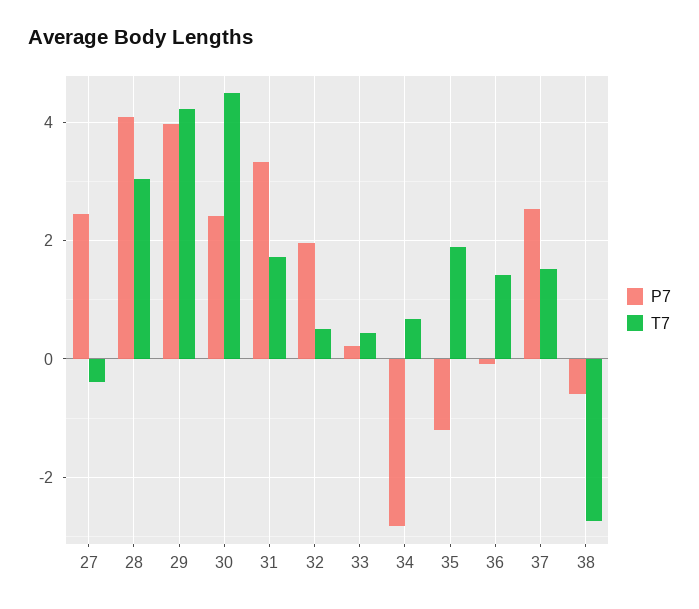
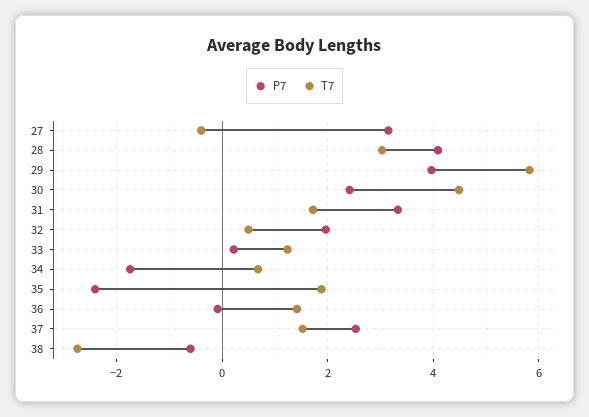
  {
    "P7": {
-     "27": 2.4,
+     "27": 3.2,
      "28": 4,
      "29": 4,
      "30": 2.4,
      "31": 3.4,
      "32": 2,
      "33": 0.2,
-     "34": -2.8,
+     "34": -1.8,
-     "35": -1.2,
+     "35": -2.4,
      "36": 0,
      "37": 2.6,
      "38": -0.6
    },
    "T7": {
      "27": -0.4,
      "28": 3,
-     "29": 4.2,
+     "29": 5.8,
      "30": 4.4,
      "31": 1.8,
      "32": 0.6,
-     "33": 0.4,
+     "33": 1.2,
      "34": 0.6,
      "35": 1.8,
      "36": 1.4,
      "37": 1.6,
      "38": -2.8
    }
  }

